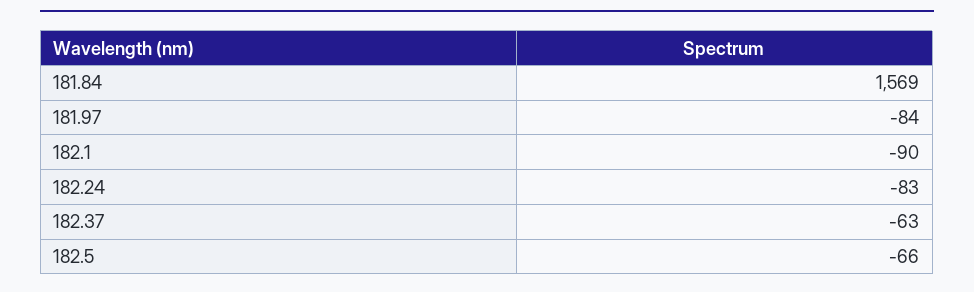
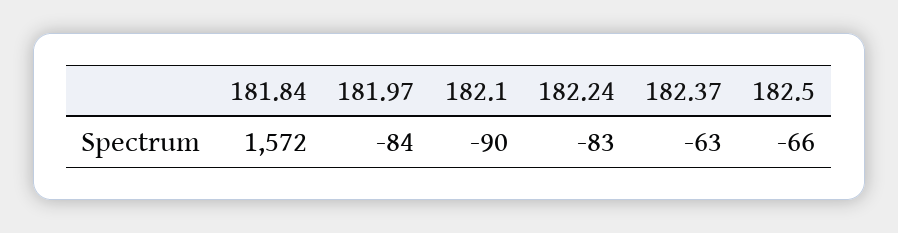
  {
-   "181.84": 1569,
+   "181.84": 1572,
    "181.97": -84,
    "182.1": -90,
    "182.24": -83,
    "182.37": -63,
    "182.5": -66
  }

